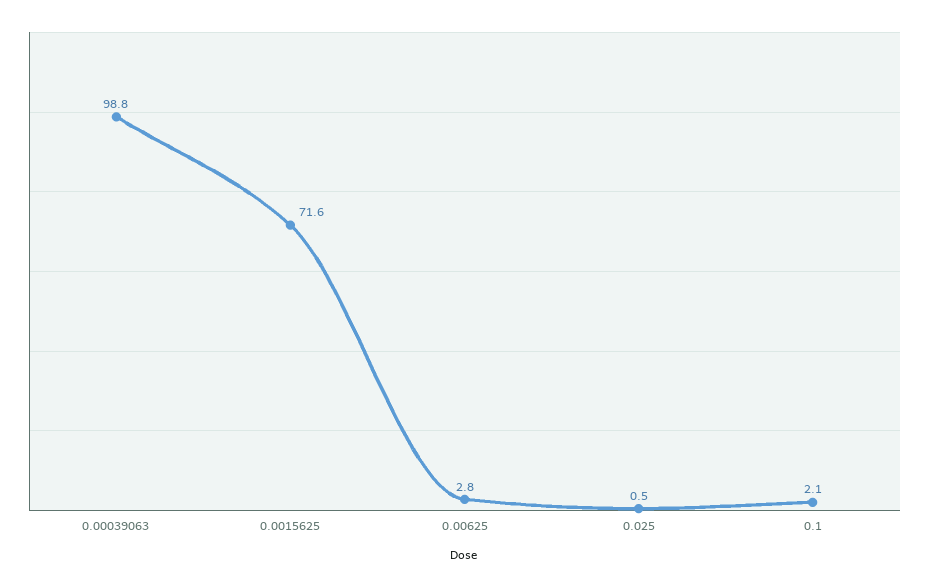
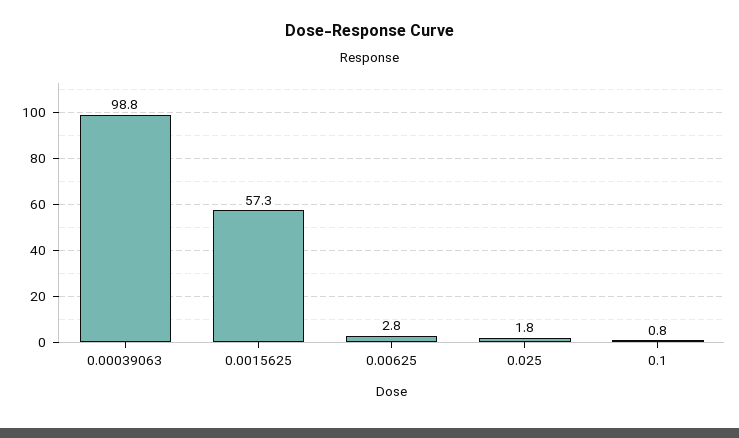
  {
    "0.00039063": 98.8,
-   "0.0015625": 71.6,
+   "0.0015625": 57.3,
    "0.00625": 2.8,
-   "0.025": 0.5,
+   "0.025": 1.8,
-   "0.1": 2.1
+   "0.1": 0.8
  }

